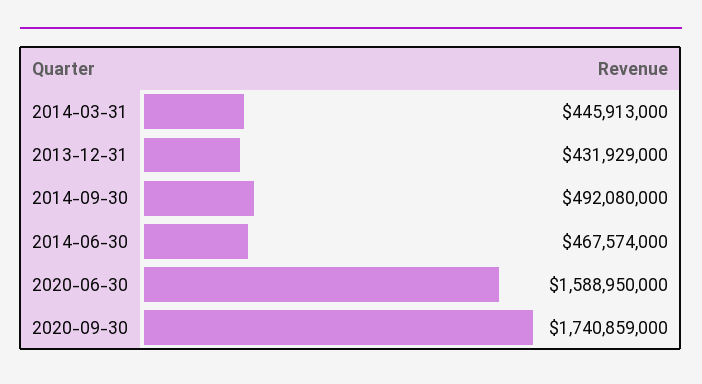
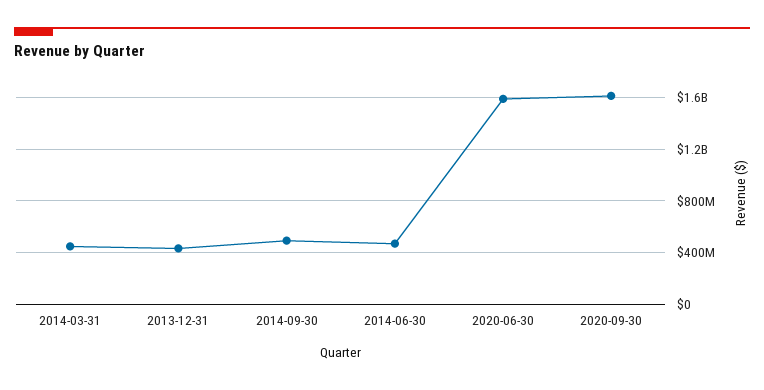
  {
    "2014-03-31": 445913000,
    "2013-12-31": 431929000,
    "2014-09-30": 492080000,
    "2014-06-30": 467574000,
    "2020-06-30": 1588950000,
-   "2020-09-30": 1740859000
+   "2020-09-30": 1600000000
  }

